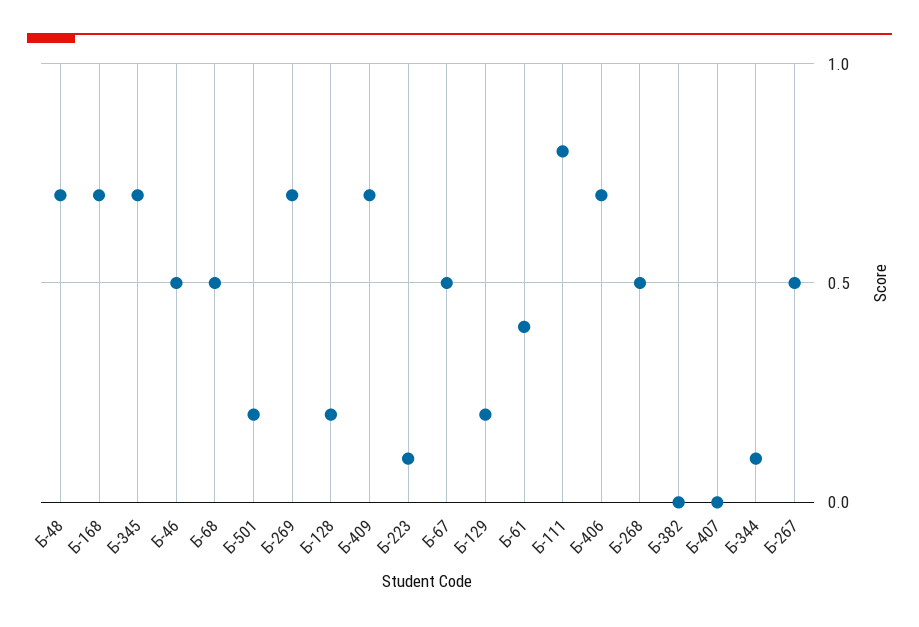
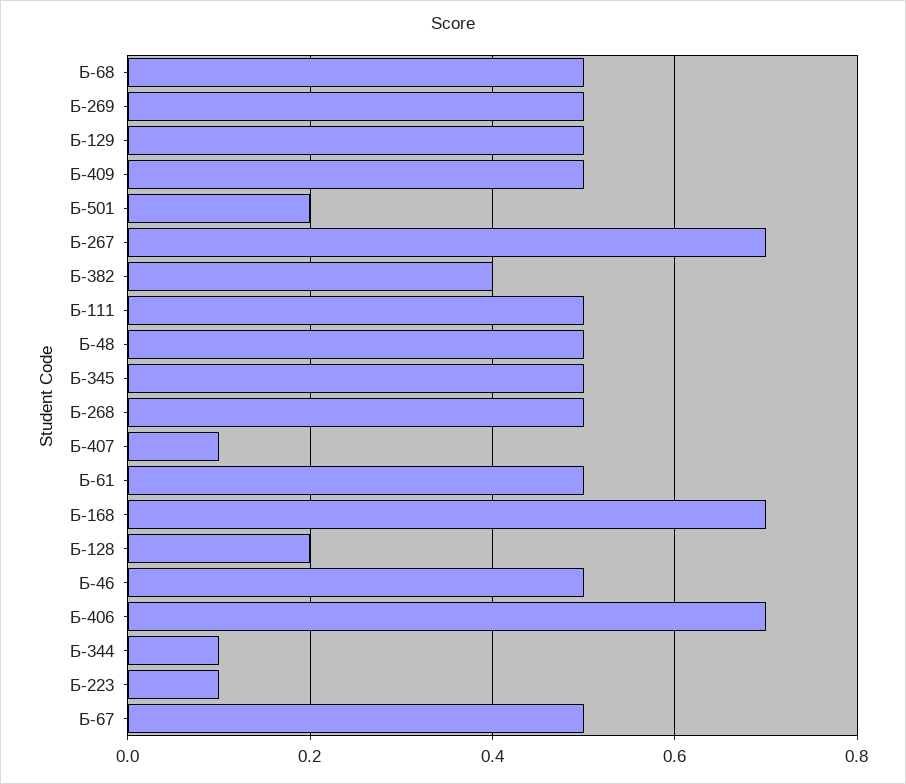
  {
-   "Б-48": 0.7,
+   "Б-48": 0.5,
    "Б-168": 0.7,
-   "Б-345": 0.7,
+   "Б-345": 0.5,
    "Б-46": 0.5,
    "Б-68": 0.5,
    "Б-501": 0.2,
-   "Б-269": 0.7,
+   "Б-269": 0.5,
    "Б-128": 0.2,
-   "Б-409": 0.7,
+   "Б-409": 0.5,
    "Б-223": 0.1,
    "Б-67": 0.5,
-   "Б-129": 0.2,
+   "Б-129": 0.5,
-   "Б-61": 0.4,
+   "Б-61": 0.5,
-   "Б-111": 0.8,
+   "Б-111": 0.5,
    "Б-406": 0.7,
    "Б-268": 0.5,
-   "Б-382": 0,
+   "Б-382": 0.4,
-   "Б-407": 0,
+   "Б-407": 0.1,
    "Б-344": 0.1,
-   "Б-267": 0.5
+   "Б-267": 0.7
  }

